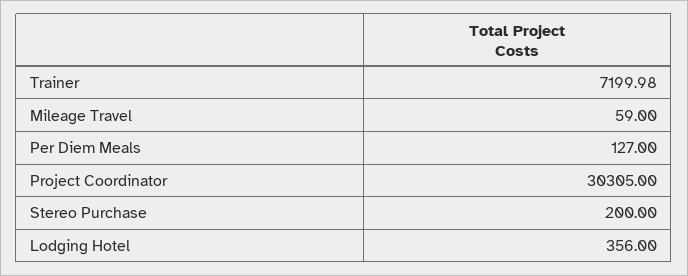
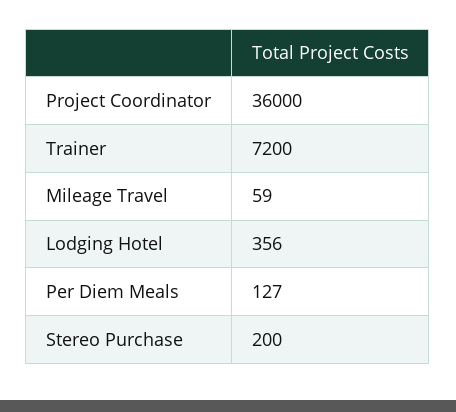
  {
-   "Trainer": 7199.98,
+   "Trainer": 7200,
    "Mileage Travel": 59,
    "Per Diem Meals": 127,
-   "Project Coordinator": 30305,
+   "Project Coordinator": 36000,
    "Stereo Purchase": 200,
    "Lodging Hotel": 356
  }

